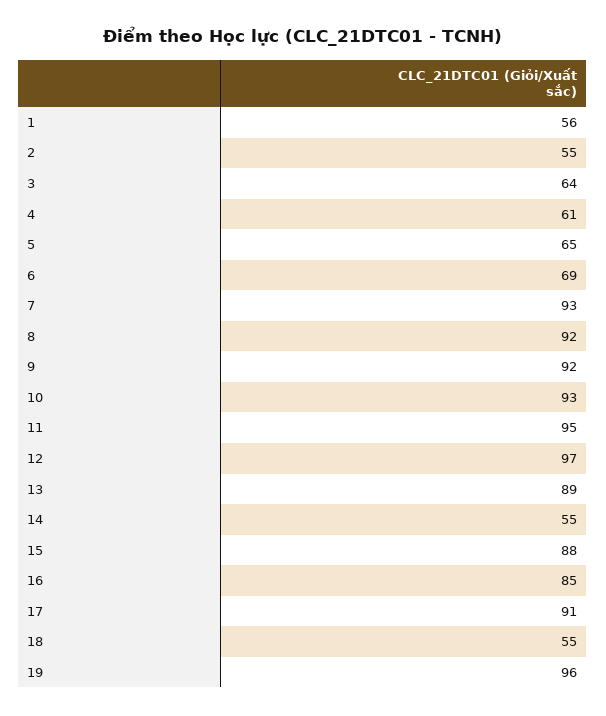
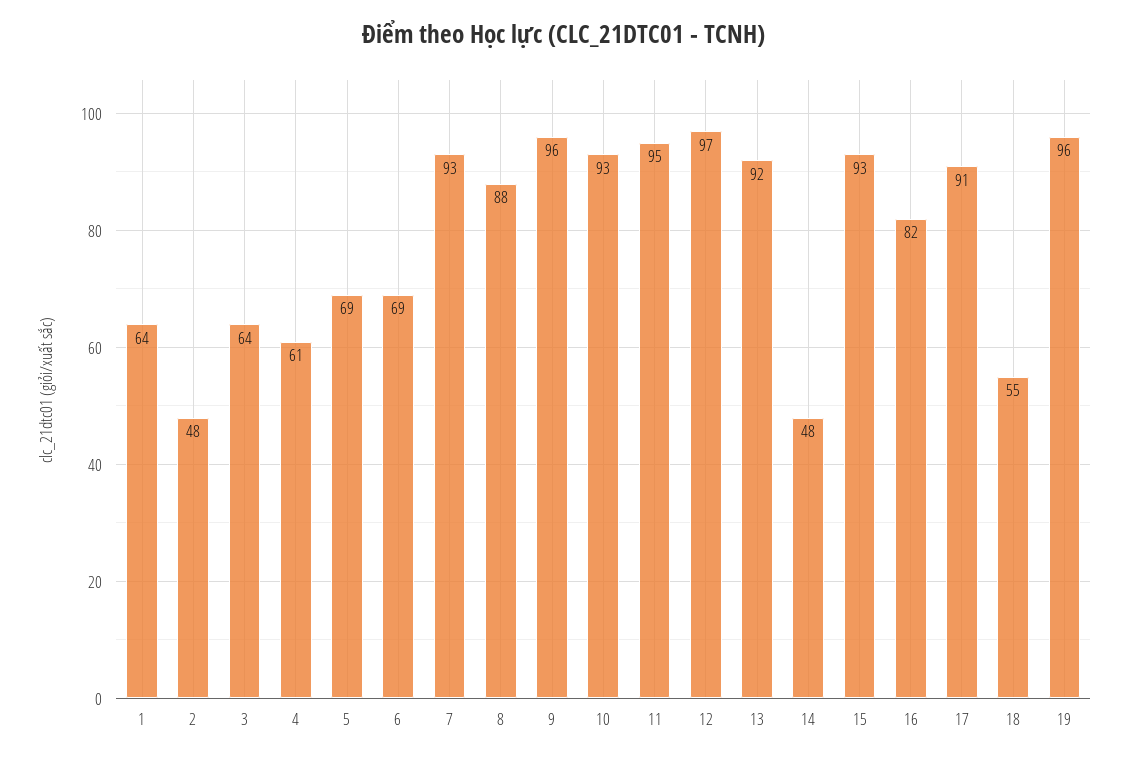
  {
-   "1": 56,
+   "1": 64,
-   "2": 55,
+   "2": 48,
    "3": 64,
    "4": 61,
-   "5": 65,
+   "5": 69,
    "6": 69,
    "7": 93,
-   "8": 92,
+   "8": 88,
-   "9": 92,
+   "9": 96,
    "10": 93,
    "11": 95,
    "12": 97,
-   "13": 89,
+   "13": 92,
-   "14": 55,
+   "14": 48,
-   "15": 88,
+   "15": 93,
-   "16": 85,
+   "16": 82,
    "17": 91,
    "18": 55,
    "19": 96
  }

